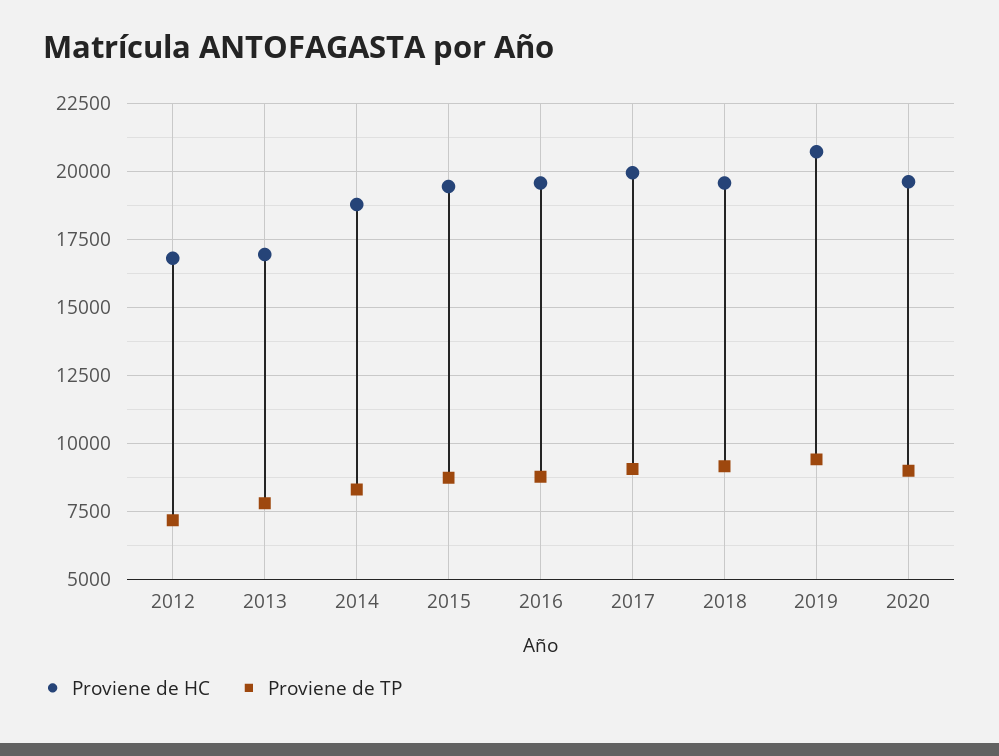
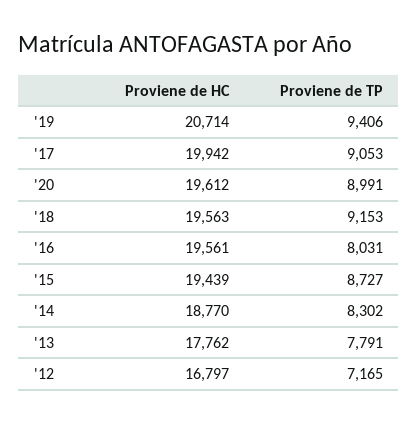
  {
    "Proviene de HC": {
      "2012": 16797,
-     "2013": 17000,
+     "2013": 17762,
      "2014": 18770,
      "2015": 19439,
      "2016": 19561,
      "2017": 19942,
      "2018": 19563,
      "2019": 20714,
      "2020": 19612
    },
    "Proviene de TP": {
      "2012": 7165,
      "2013": 7791,
      "2014": 8302,
      "2015": 8727,
-     "2016": 8750,
+     "2016": 8031,
      "2017": 9053,
      "2018": 9153,
      "2019": 9406,
      "2020": 8991
    }
  }

